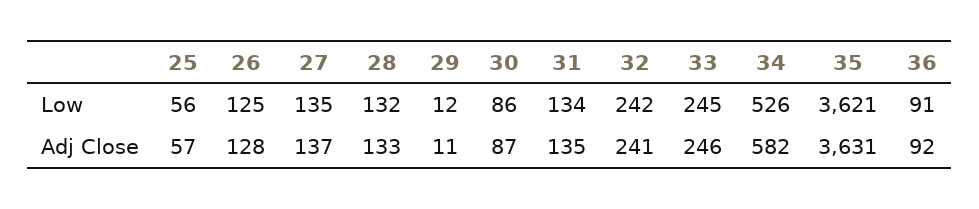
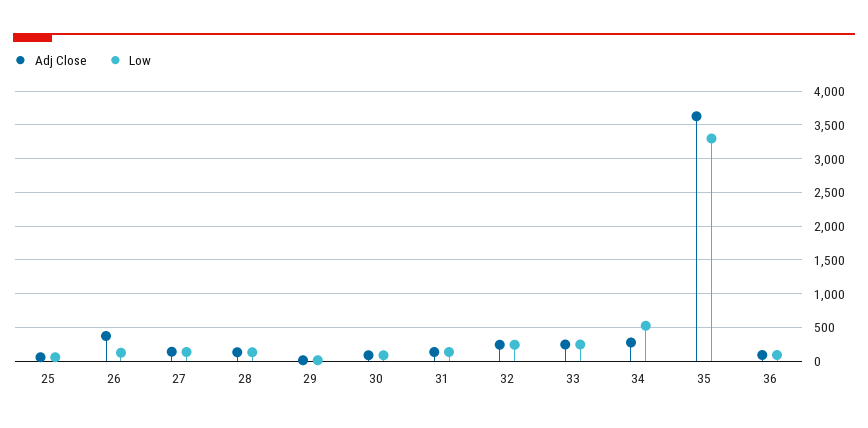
  {
    "Low": {
      "25": 56,
      "26": 125,
      "27": 135,
      "28": 132,
      "29": 12,
      "30": 86,
      "31": 134,
      "32": 242,
      "33": 245,
      "34": 526,
-     "35": 3621,
+     "35": 3300,
      "36": 91
    },
    "Adj Close": {
      "25": 57,
-     "26": 128,
+     "26": 400,
      "27": 137,
      "28": 133,
      "29": 11,
      "30": 87,
      "31": 135,
      "32": 241,
      "33": 246,
-     "34": 582,
+     "34": 300,
      "35": 3631,
      "36": 92
    }
  }

